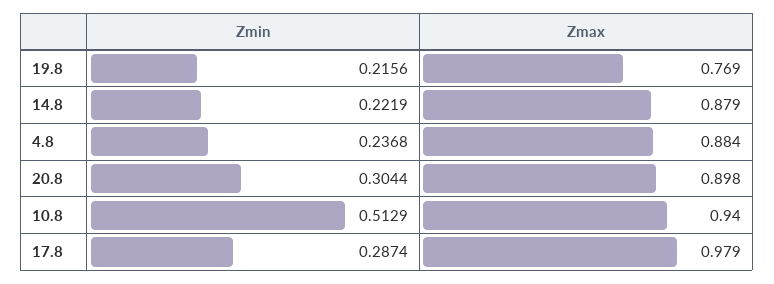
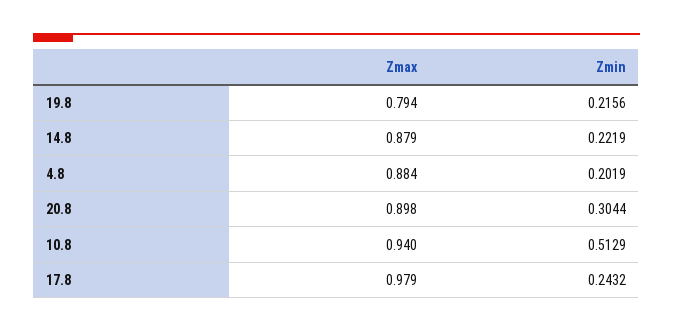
  {
    "Zmin": {
      "19.8": 0.2156,
      "14.8": 0.2219,
-     "4.8": 0.2368,
+     "4.8": 0.2019,
      "20.8": 0.3044,
      "10.8": 0.5129,
-     "17.8": 0.2874
+     "17.8": 0.2432
    },
    "Zmax": {
-     "19.8": 0.769,
+     "19.8": 0.794,
      "14.8": 0.879,
      "4.8": 0.884,
      "20.8": 0.898,
      "10.8": 0.94,
      "17.8": 0.979
    }
  }

